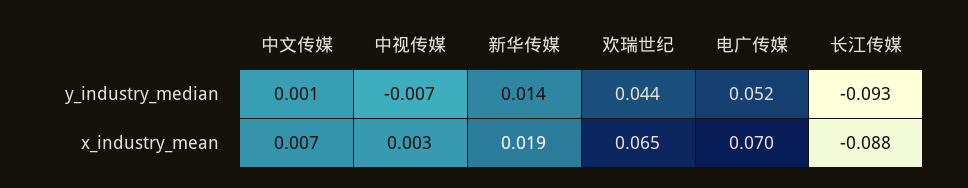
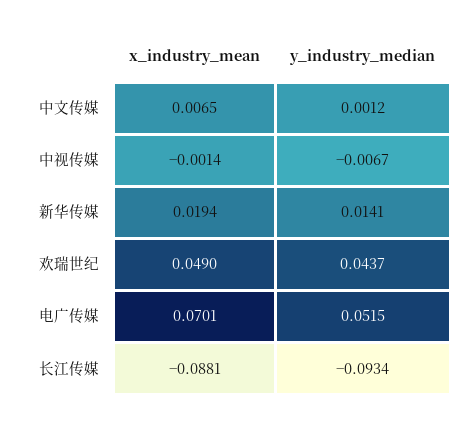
  {
    "中文传媒": {
      "y_industry_median": 0.0012,
      "x_industry_mean": 0.0065
    },
    "中视传媒": {
      "y_industry_median": -0.0067,
-     "x_industry_mean": 0.003
+     "x_industry_mean": -0.0014
    },
    "新华传媒": {
      "y_industry_median": 0.0141,
      "x_industry_mean": 0.0194
    },
    "欢瑞世纪": {
      "y_industry_median": 0.0437,
-     "x_industry_mean": 0.065
+     "x_industry_mean": 0.049
    },
    "电广传媒": {
      "y_industry_median": 0.0515,
      "x_industry_mean": 0.0701
    },
    "长江传媒": {
      "y_industry_median": -0.0934,
      "x_industry_mean": -0.0881
    }
  }

